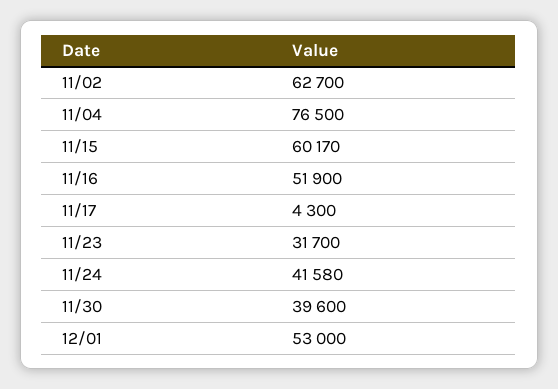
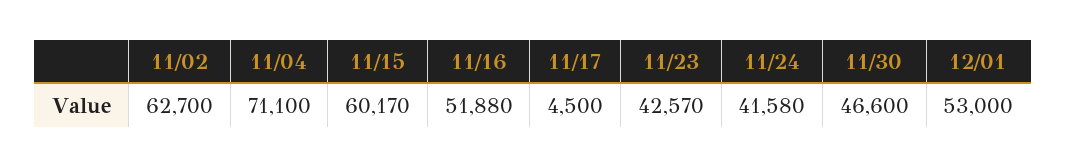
  {
    "11/02": 62700,
-   "11/04": 76500,
+   "11/04": 71100,
    "11/15": 60170,
-   "11/16": 51900,
+   "11/16": 51880,
-   "11/17": 4300,
+   "11/17": 4500,
-   "11/23": 31700,
+   "11/23": 42570,
    "11/24": 41580,
-   "11/30": 39600,
+   "11/30": 46600,
    "12/01": 53000
  }

